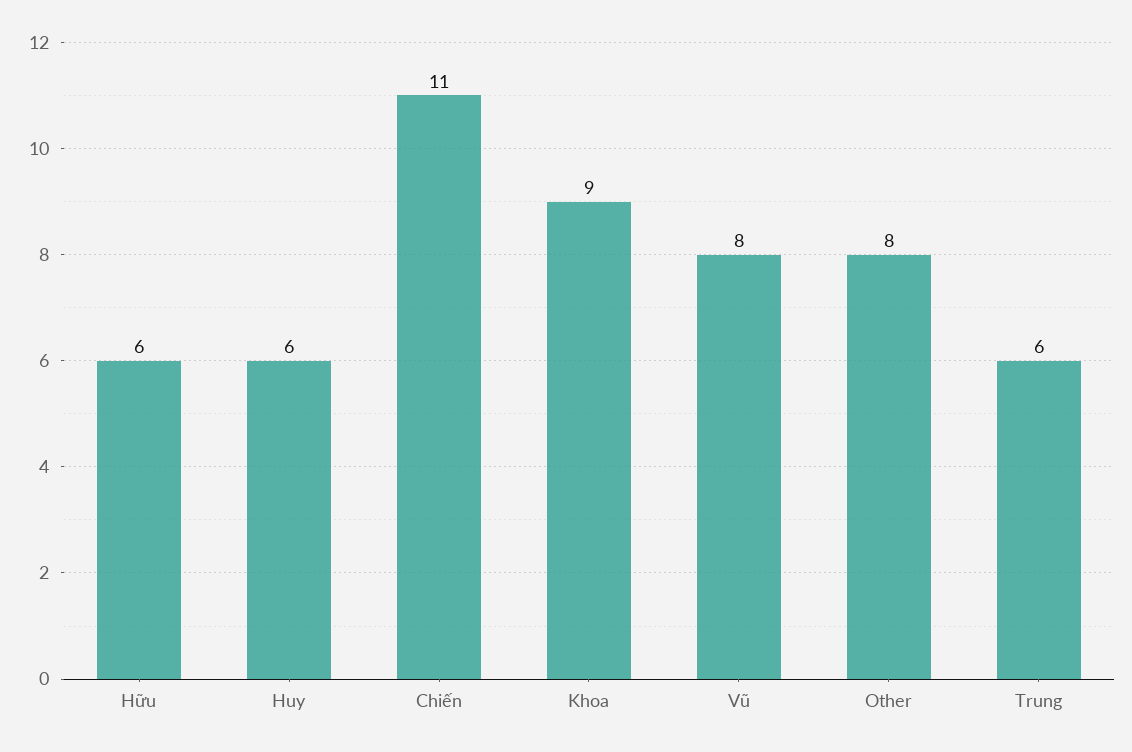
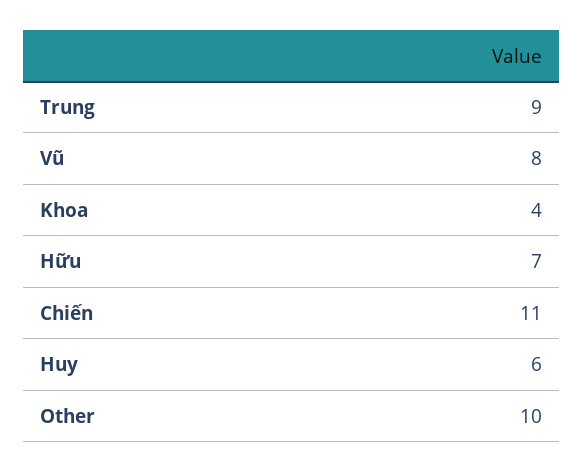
  {
-   "Hữu": 6,
+   "Hữu": 7,
    "Huy": 6,
    "Chiến": 11,
-   "Khoa": 9,
+   "Khoa": 4,
    "Vũ": 8,
-   "Other": 8,
+   "Other": 10,
-   "Trung": 6
+   "Trung": 9
  }

